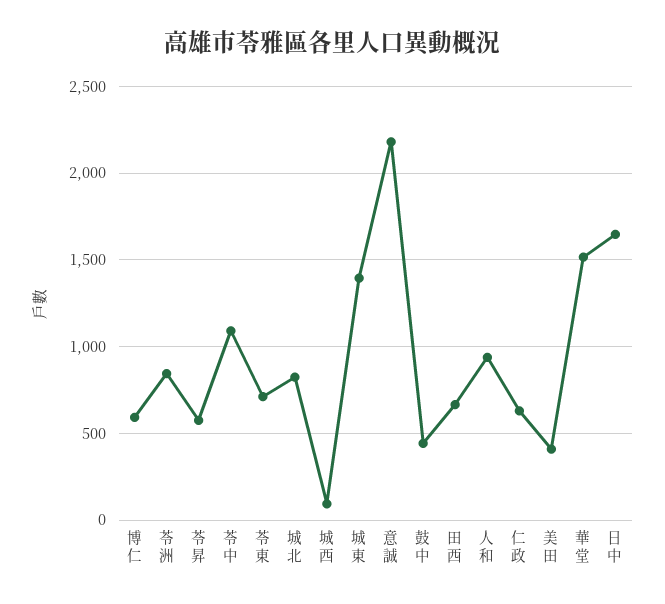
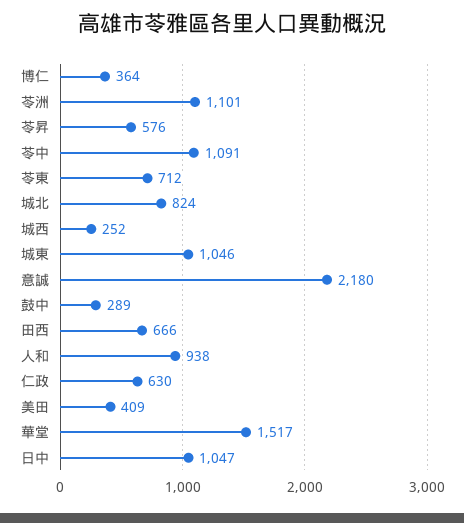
  {
-   "博仁": 600,
+   "博仁": 364,
-   "苓洲": 850,
+   "苓洲": 1101,
    "苓昇": 576,
    "苓中": 1091,
    "苓東": 712,
    "城北": 824,
-   "城西": 100,
+   "城西": 252,
-   "城東": 1400,
+   "城東": 1046,
    "意誠": 2180,
-   "鼓中": 450,
+   "鼓中": 289,
    "田西": 666,
    "人和": 938,
    "仁政": 630,
    "美田": 409,
    "華堂": 1517,
-   "日中": 1650
+   "日中": 1047
  }

